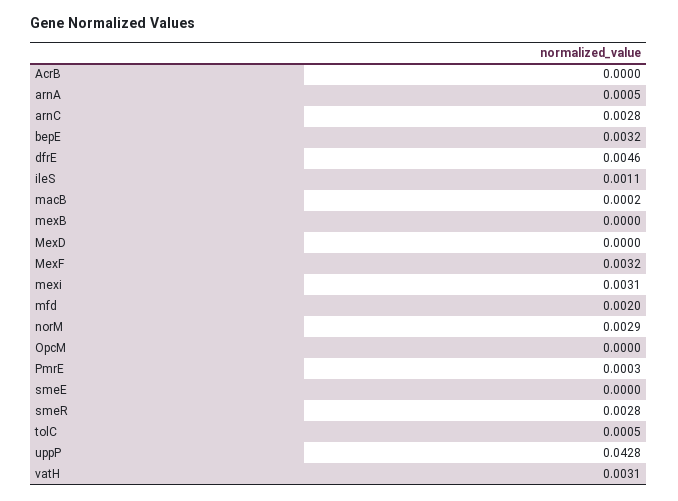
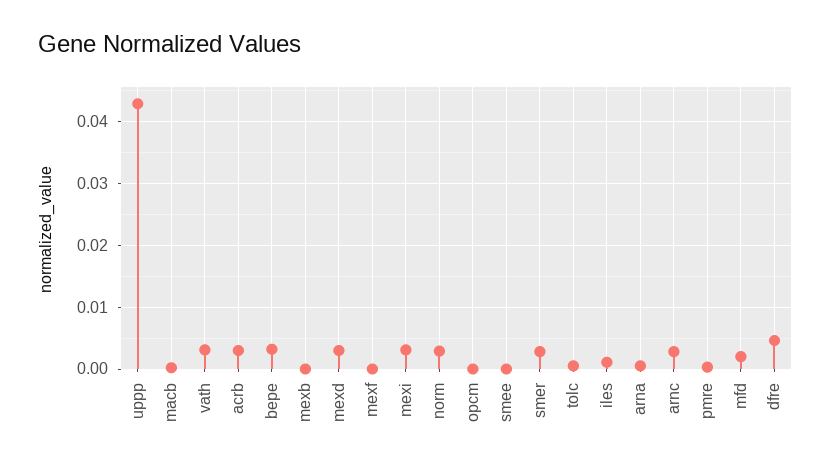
  {
-   "AcrB": 0,
+   "AcrB": 0.003,
    "arnA": 0.0005,
    "arnC": 0.0028,
    "bepE": 0.0032,
    "dfrE": 0.0046,
    "ileS": 0.0011,
    "macB": 0.0002,
    "mexB": 0,
-   "MexD": 0,
+   "MexD": 0.003,
-   "MexF": 0.0032,
+   "MexF": 0,
    "mexi": 0.0031,
    "mfd": 0.002,
    "norM": 0.0029,
    "OpcM": 0,
    "PmrE": 0.0003,
    "smeE": 0,
    "smeR": 0.0028,
    "tolC": 0.0005,
    "uppP": 0.0428,
    "vatH": 0.0031
  }

